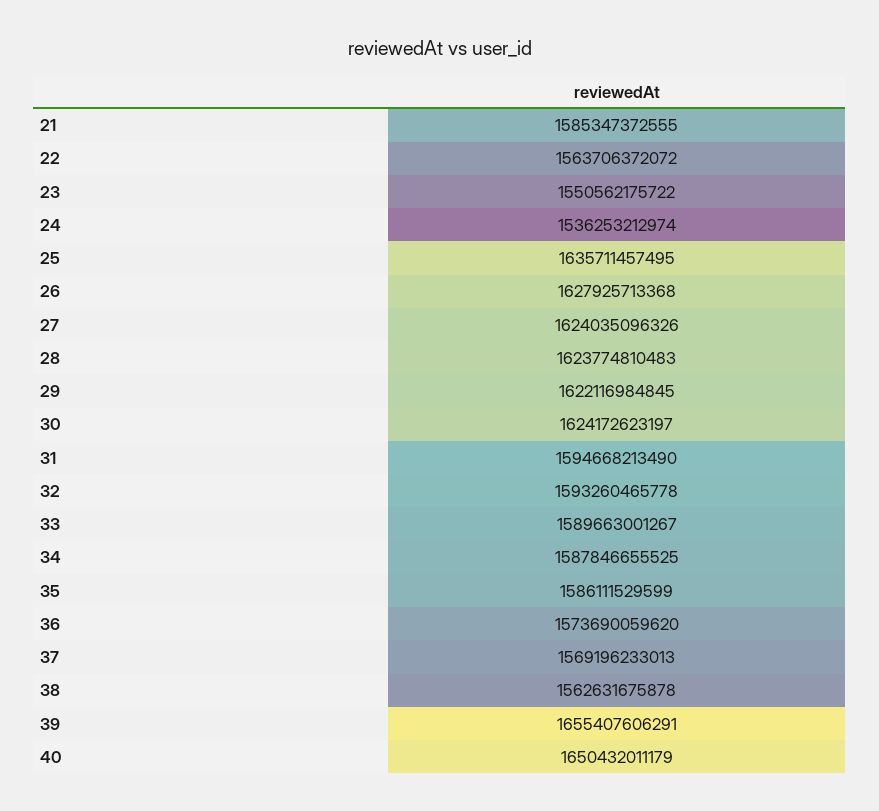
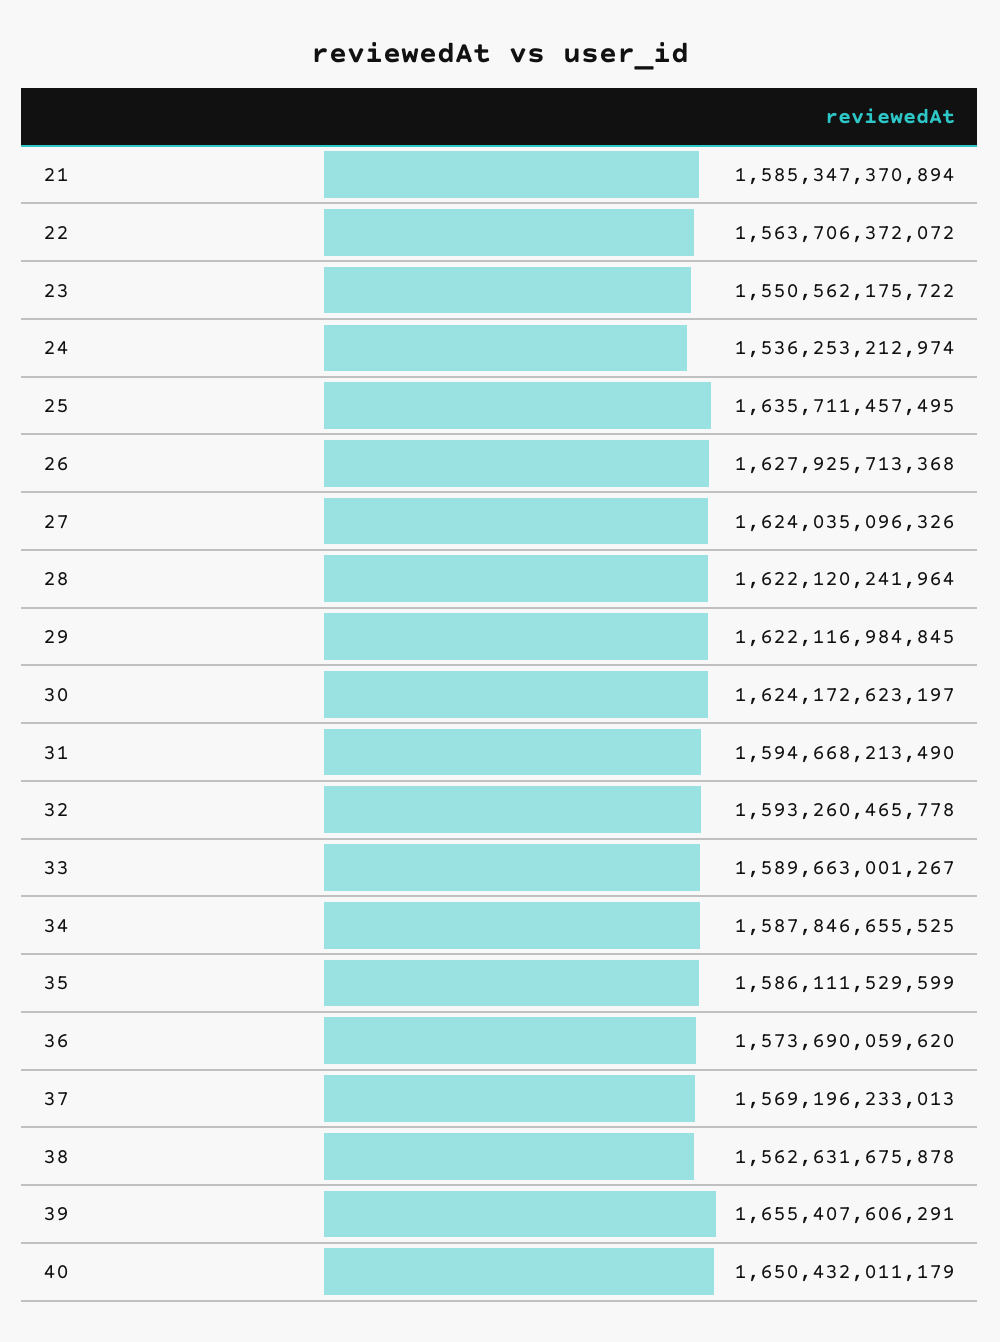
  {
-   "21": 1585347372555,
+   "21": 1585347370894,
    "22": 1563706372072,
    "23": 1550562175722,
    "24": 1536253212974,
    "25": 1635711457495,
    "26": 1627925713368,
    "27": 1624035096326,
-   "28": 1623774810483,
+   "28": 1622120241964,
    "29": 1622116984845,
    "30": 1624172623197,
    "31": 1594668213490,
    "32": 1593260465778,
    "33": 1589663001267,
    "34": 1587846655525,
    "35": 1586111529599,
    "36": 1573690059620,
    "37": 1569196233013,
    "38": 1562631675878,
    "39": 1655407606291,
    "40": 1650432011179
  }

